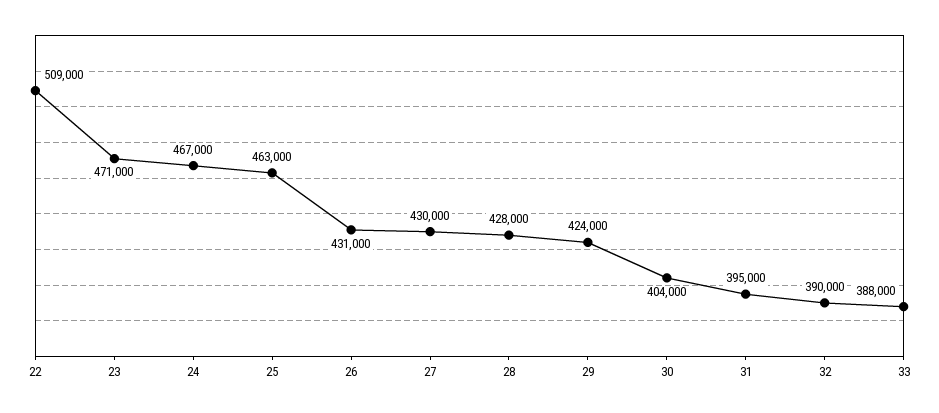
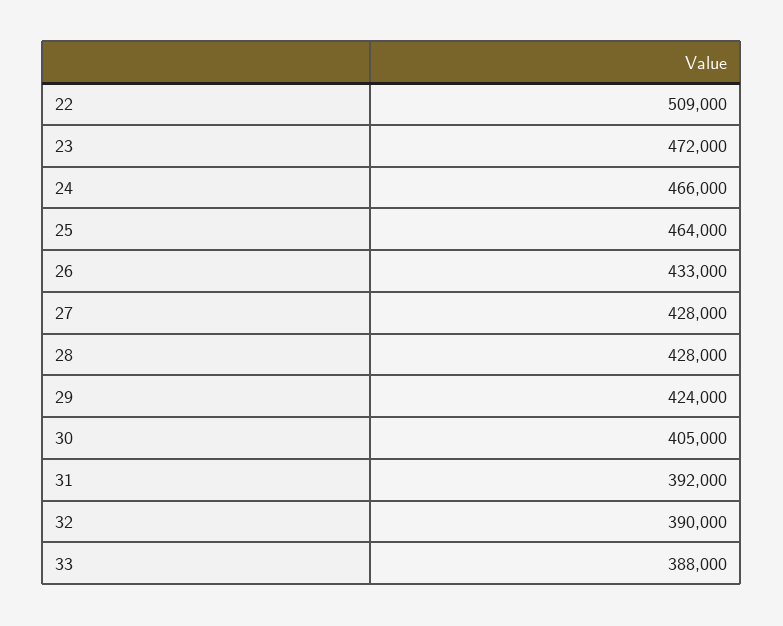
  {
    "22": 509000,
-   "23": 471000,
+   "23": 472000,
-   "24": 467000,
+   "24": 466000,
-   "25": 463000,
+   "25": 464000,
-   "26": 431000,
+   "26": 433000,
-   "27": 430000,
+   "27": 428000,
    "28": 428000,
    "29": 424000,
-   "30": 404000,
+   "30": 405000,
-   "31": 395000,
+   "31": 392000,
    "32": 390000,
    "33": 388000
  }

